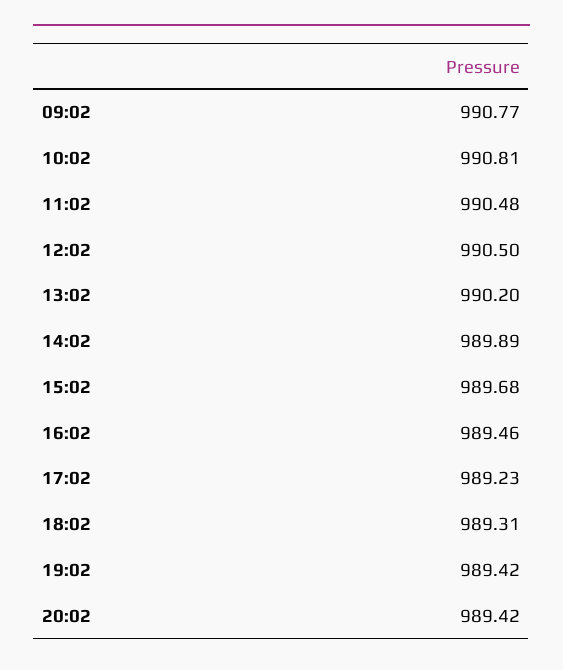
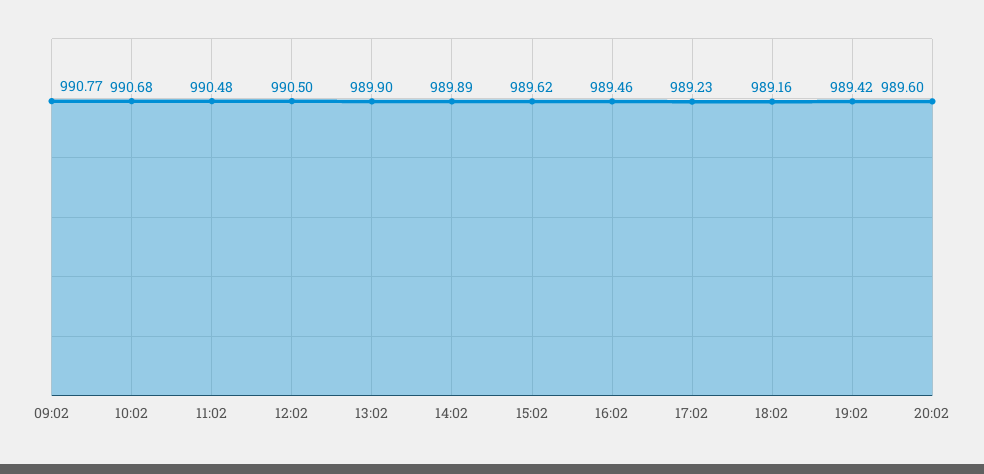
  {
    "09:02": 990.77,
-   "10:02": 990.81,
+   "10:02": 990.68,
    "11:02": 990.48,
    "12:02": 990.5,
-   "13:02": 990.2,
+   "13:02": 989.9,
    "14:02": 989.89,
-   "15:02": 989.68,
+   "15:02": 989.62,
    "16:02": 989.46,
    "17:02": 989.23,
-   "18:02": 989.31,
+   "18:02": 989.16,
    "19:02": 989.42,
-   "20:02": 989.42
+   "20:02": 989.6
  }

